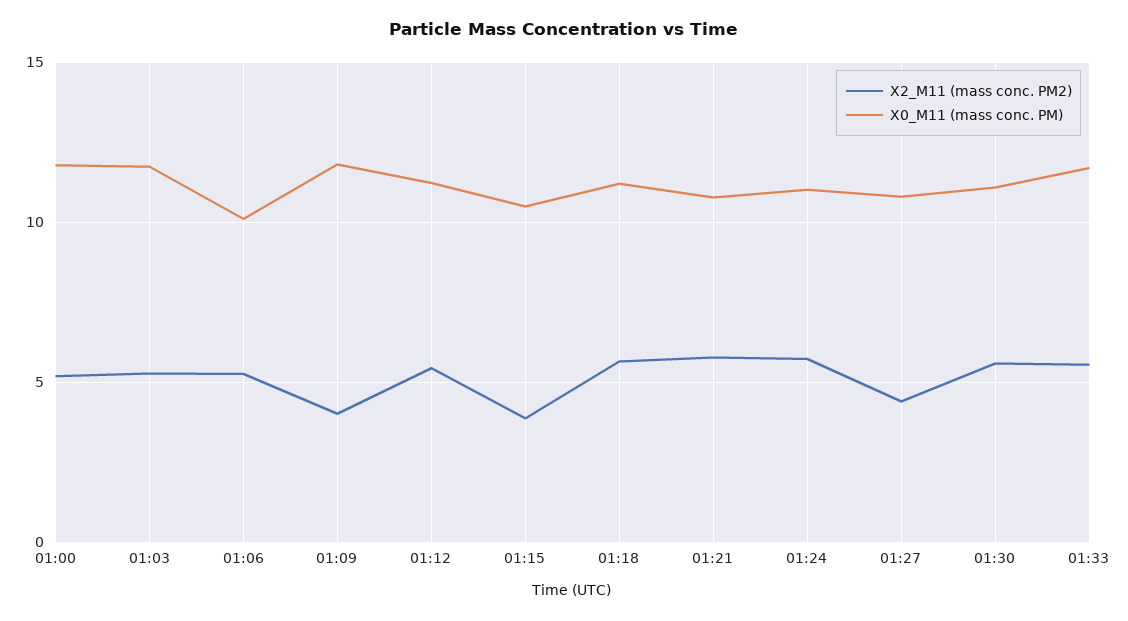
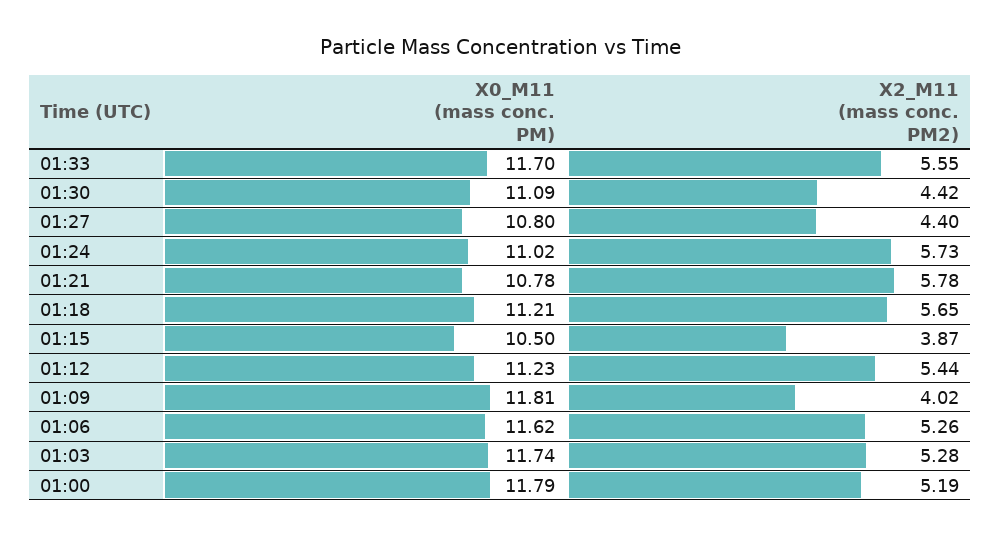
  {
    "X2_M11 (mass conc. PM2)": {
      "01:00": 5.19,
      "01:03": 5.28,
      "01:06": 5.26,
      "01:09": 4.02,
      "01:12": 5.44,
      "01:15": 3.87,
      "01:18": 5.65,
      "01:21": 5.78,
      "01:24": 5.73,
      "01:27": 4.4,
-     "01:30": 5.5,
+     "01:30": 4.42,
      "01:33": 5.55
    },
    "X0_M11 (mass conc. PM)": {
      "01:00": 11.79,
      "01:03": 11.74,
-     "01:06": 10,
+     "01:06": 11.62,
      "01:09": 11.81,
      "01:12": 11.23,
      "01:15": 10.5,
      "01:18": 11.21,
      "01:21": 10.78,
      "01:24": 11.02,
      "01:27": 10.8,
      "01:30": 11.09,
      "01:33": 11.7
    }
  }

